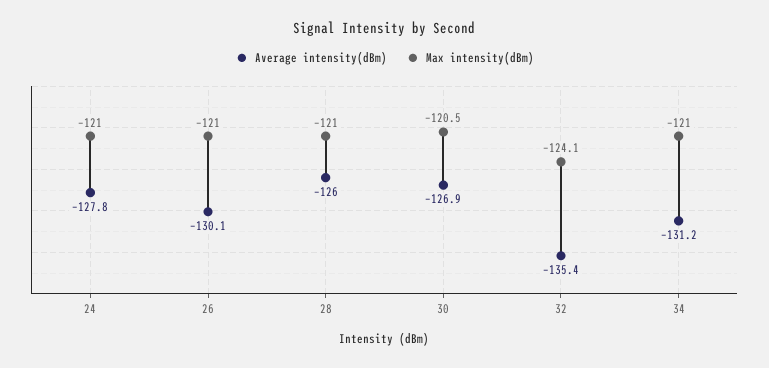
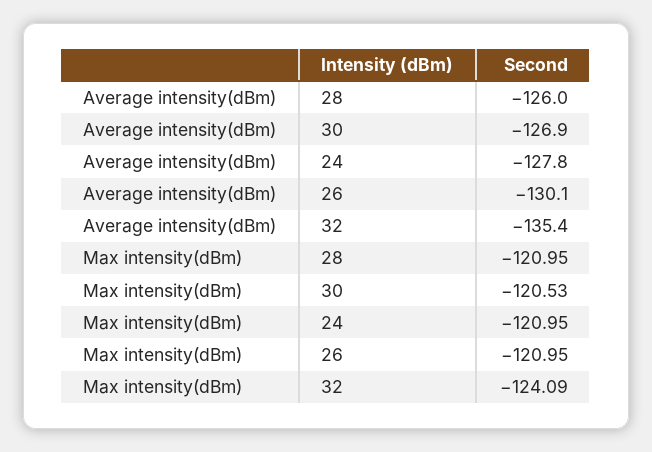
  {
    "Average intensity(dBm)": {
      "24": -127.8,
      "26": -130.1,
      "28": -126,
      "30": -126.9,
-     "32": -135.4,
+     "32": -135.4
-     "34": -131.2
    },
    "Max intensity(dBm)": {
      "24": -120.95,
      "26": -120.95,
      "28": -120.95,
      "30": -120.53,
-     "32": -124.09,
+     "32": -124.09
-     "34": -121
    }
  }

